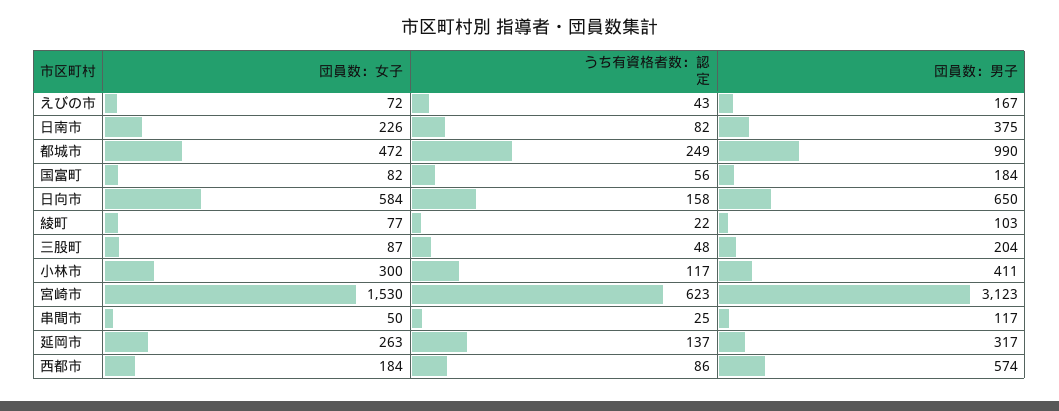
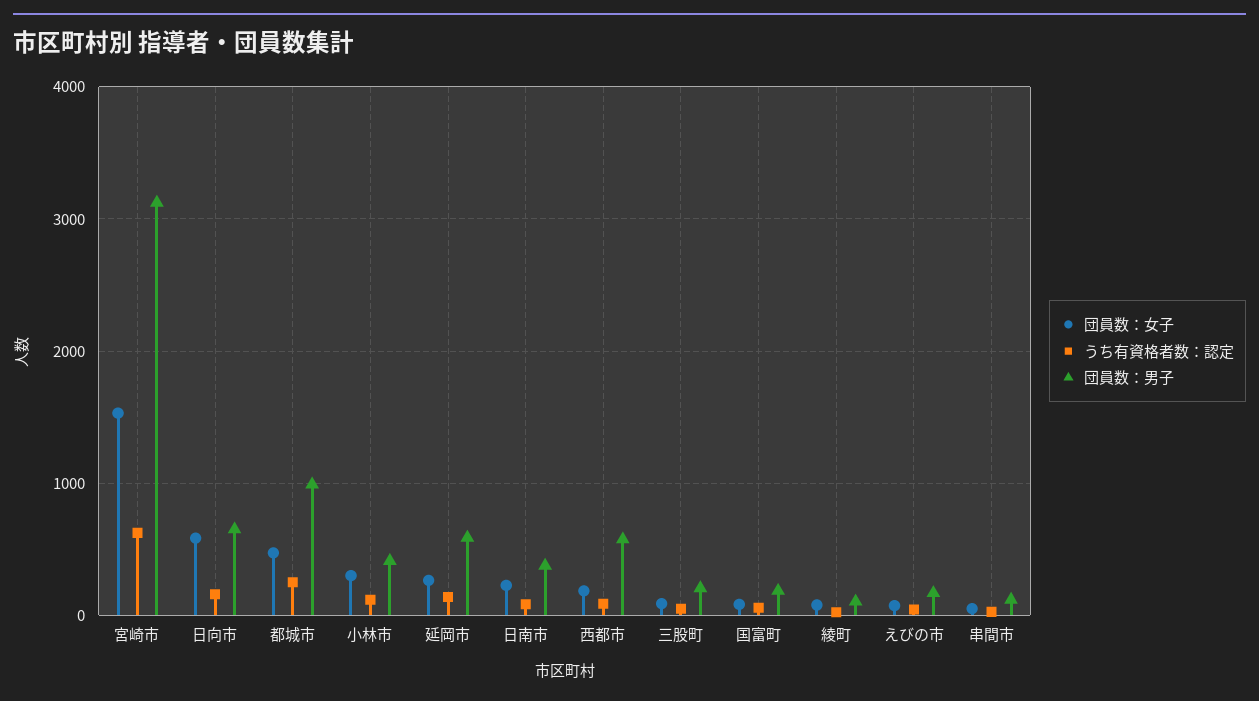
  {
    "団員数：女子": {
      "えびの市": 72,
      "日南市": 226,
      "都城市": 472,
      "国富町": 82,
      "日向市": 584,
      "綾町": 77,
      "三股町": 87,
      "小林市": 300,
      "宮崎市": 1530,
      "串間市": 50,
      "延岡市": 263,
      "西都市": 184
    },
    "うち有資格者数：認定": {
      "えびの市": 43,
      "日南市": 82,
      "都城市": 249,
      "国富町": 56,
      "日向市": 158,
      "綾町": 22,
      "三股町": 48,
      "小林市": 117,
      "宮崎市": 623,
      "串間市": 25,
      "延岡市": 137,
      "西都市": 86
    },
    "団員数：男子": {
      "えびの市": 167,
      "日南市": 375,
      "都城市": 990,
      "国富町": 184,
      "日向市": 650,
      "綾町": 103,
      "三股町": 204,
      "小林市": 411,
      "宮崎市": 3123,
      "串間市": 117,
-     "延岡市": 317,
+     "延岡市": 600,
      "西都市": 574
    }
  }

